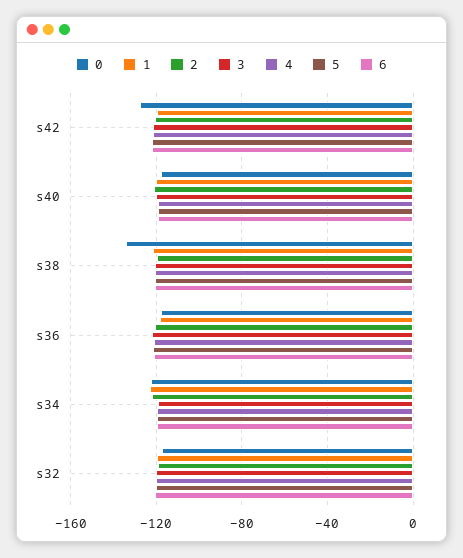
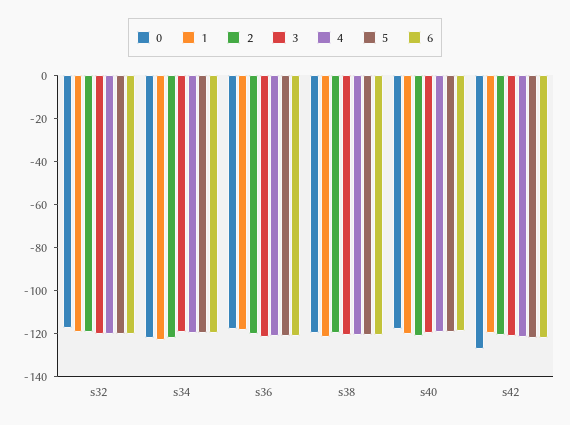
  {
    "0": {
      "s42": -125,
      "s40": -120,
-     "s38": -135,
+     "s38": -120,
      "s36": -120,
      "s34": -120,
      "s32": -115
    },
    "1": {
      "s42": -120,
      "s40": -120,
      "s38": -120,
      "s36": -120,
      "s34": -125,
      "s32": -120
    },
    "2": {
      "s42": -120,
      "s40": -120,
      "s38": -120,
      "s36": -120,
      "s34": -120,
      "s32": -120
    },
    "3": {
      "s42": -120,
      "s40": -120,
      "s38": -120,
      "s36": -120,
      "s34": -120,
      "s32": -120
    },
    "4": {
      "s42": -120,
      "s40": -120,
      "s38": -120,
      "s36": -120,
      "s34": -120,
      "s32": -120
    },
    "5": {
      "s42": -120,
      "s40": -120,
      "s38": -120,
      "s36": -120,
      "s34": -120,
      "s32": -120
    },
    "6": {
      "s42": -120,
      "s40": -120,
      "s38": -120,
      "s36": -120,
      "s34": -120,
      "s32": -120
    }
  }

